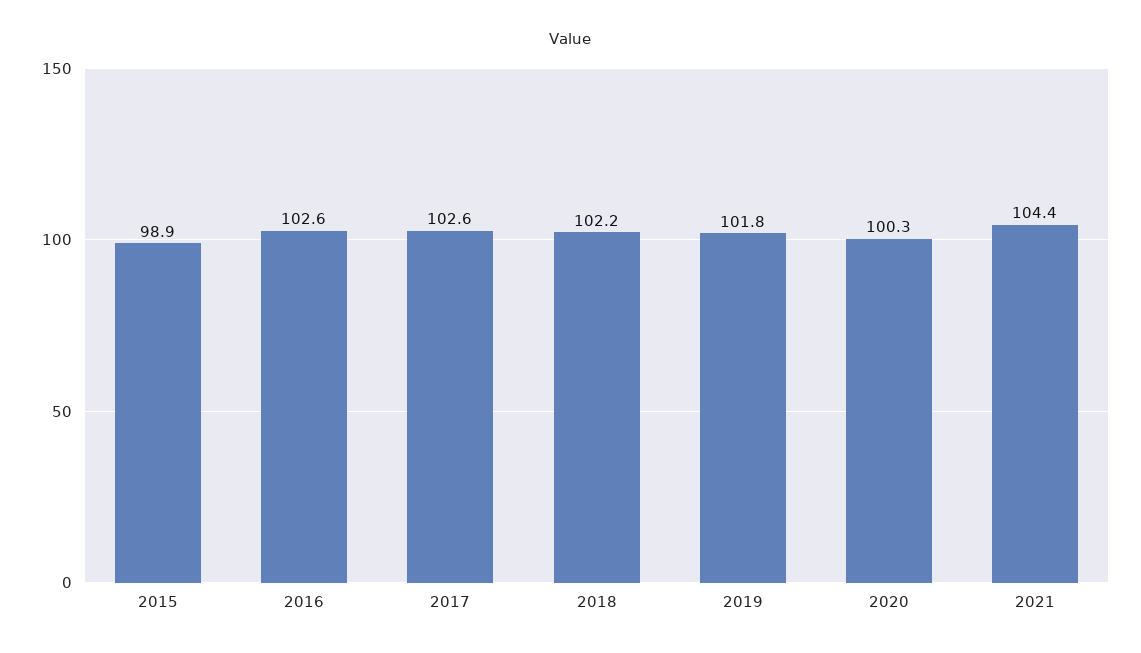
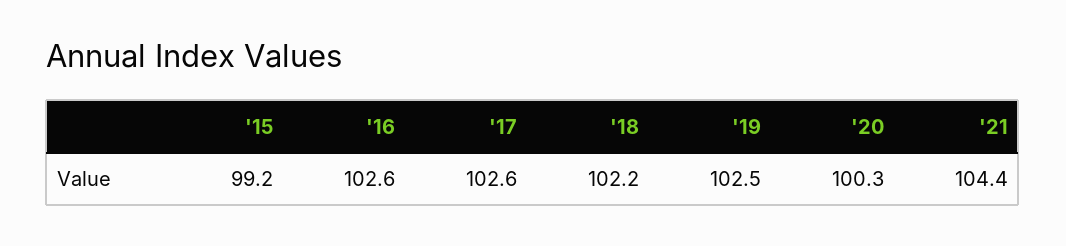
  {
-   "2015": 98.9,
+   "2015": 99.2,
    "2016": 102.6,
    "2017": 102.6,
    "2018": 102.2,
-   "2019": 101.8,
+   "2019": 102.5,
    "2020": 100.3,
    "2021": 104.4
  }

